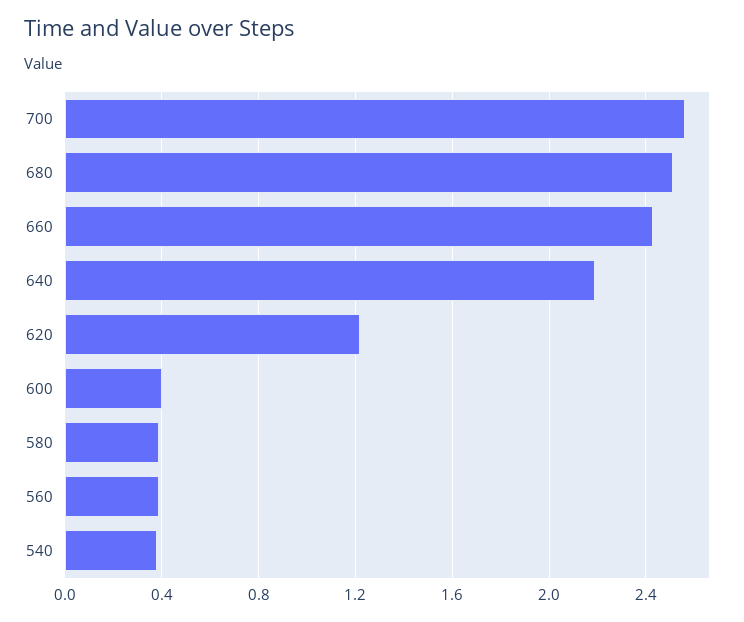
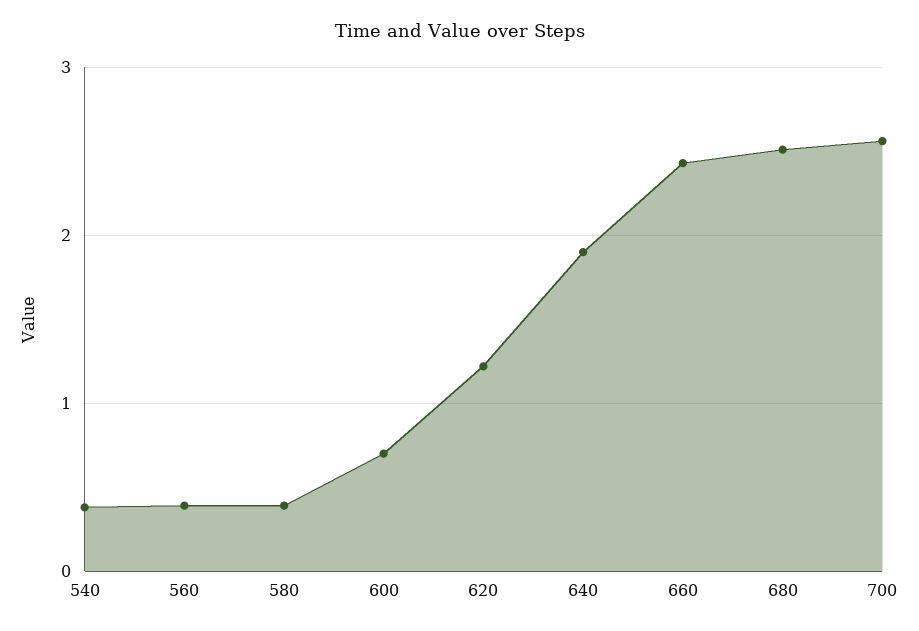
  {
    "700": 2.55,
    "680": 2.5,
    "660": 2.45,
-   "640": 2.2,
+   "640": 1.9,
    "620": 1.2,
-   "600": 0.4,
+   "600": 0.7,
    "580": 0.4,
    "560": 0.4,
    "540": 0.4
  }

